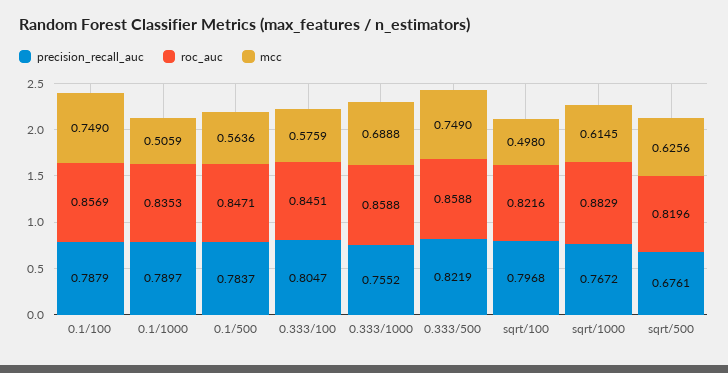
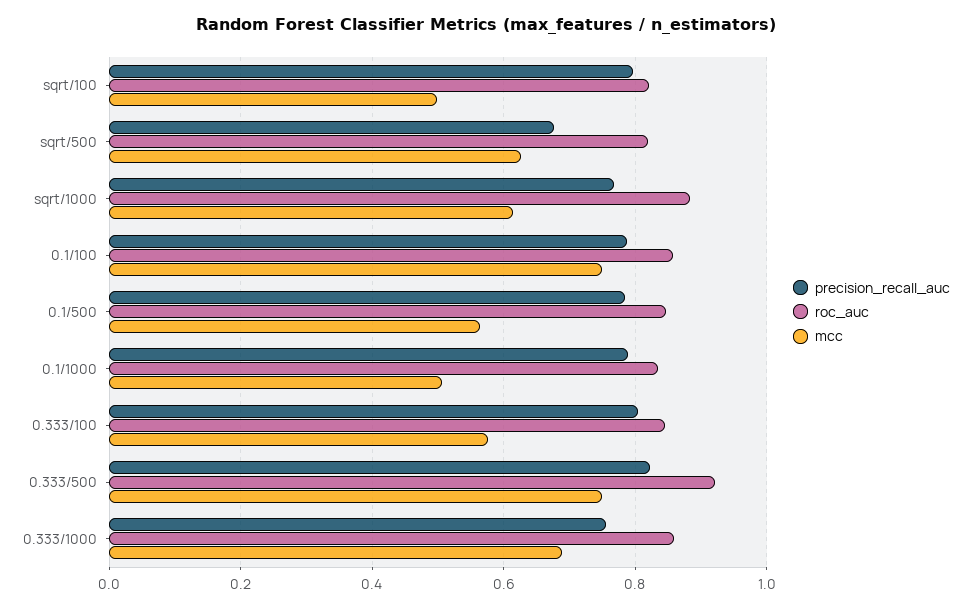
  {
    "precision_recall_auc": {
      "0.1/100": 0.7879,
      "0.1/1000": 0.7897,
      "0.1/500": 0.7837,
      "0.333/100": 0.8047,
      "0.333/1000": 0.7552,
      "0.333/500": 0.8219,
      "sqrt/100": 0.7968,
      "sqrt/1000": 0.7672,
      "sqrt/500": 0.6761
    },
    "roc_auc": {
      "0.1/100": 0.8569,
      "0.1/1000": 0.8353,
      "0.1/500": 0.8471,
      "0.333/100": 0.8451,
      "0.333/1000": 0.8588,
-     "0.333/500": 0.8588,
+     "0.333/500": 0.92,
      "sqrt/100": 0.8216,
      "sqrt/1000": 0.8829,
      "sqrt/500": 0.8196
    },
    "mcc": {
      "0.1/100": 0.749,
      "0.1/1000": 0.5059,
      "0.1/500": 0.5636,
      "0.333/100": 0.5759,
      "0.333/1000": 0.6888,
      "0.333/500": 0.749,
      "sqrt/100": 0.498,
      "sqrt/1000": 0.6145,
      "sqrt/500": 0.6256
    }
  }

